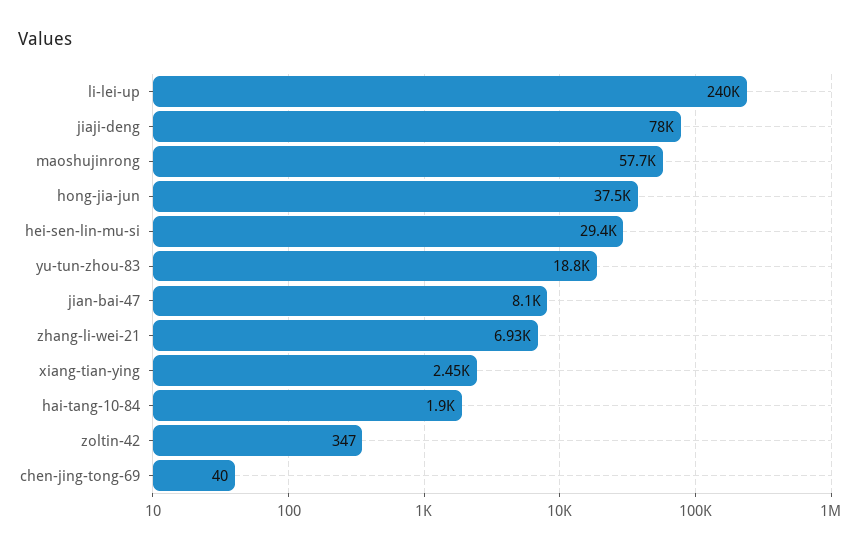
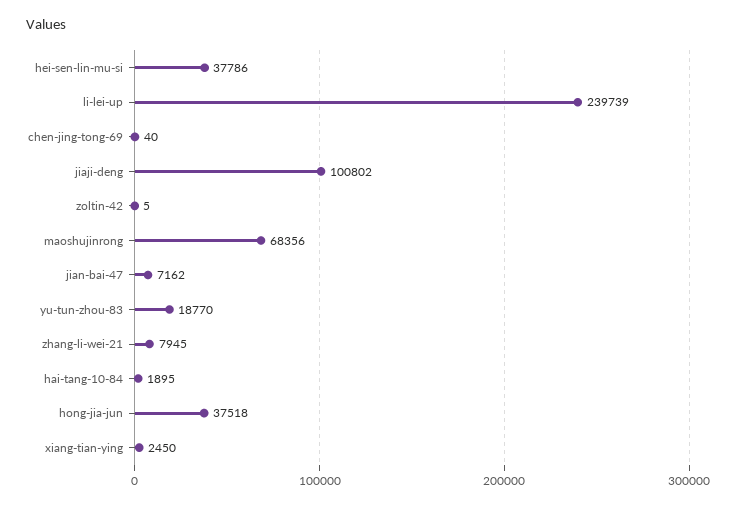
  {
    "li-lei-up": 239739,
-   "jiaji-deng": 78000,
+   "jiaji-deng": 100802,
-   "maoshujinrong": 57700,
+   "maoshujinrong": 68356,
    "hong-jia-jun": 37518,
-   "hei-sen-lin-mu-si": 29400,
+   "hei-sen-lin-mu-si": 37786,
    "yu-tun-zhou-83": 18770,
-   "jian-bai-47": 8100,
+   "jian-bai-47": 7162,
-   "zhang-li-wei-21": 6930,
+   "zhang-li-wei-21": 7945,
    "xiang-tian-ying": 2450,
    "hai-tang-10-84": 1895,
-   "zoltin-42": 347,
+   "zoltin-42": 5,
    "chen-jing-tong-69": 40
  }

